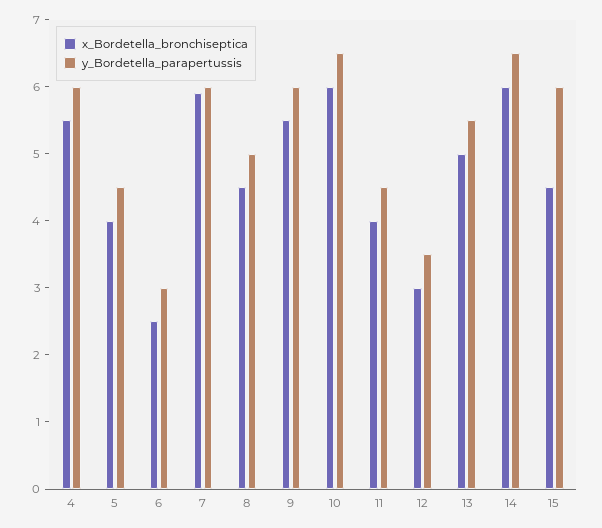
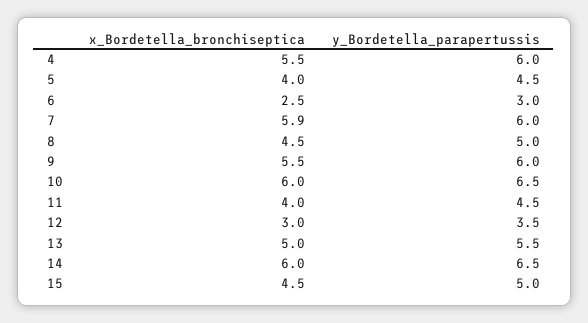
  {
    "x_Bordetella_bronchiseptica": {
      "4": 5.5,
      "5": 4,
      "6": 2.5,
      "7": 5.9,
      "8": 4.5,
      "9": 5.5,
      "10": 6,
      "11": 4,
      "12": 3,
      "13": 5,
      "14": 6,
      "15": 4.5
    },
    "y_Bordetella_parapertussis": {
      "4": 6,
      "5": 4.5,
      "6": 3,
      "7": 6,
      "8": 5,
      "9": 6,
      "10": 6.5,
      "11": 4.5,
      "12": 3.5,
      "13": 5.5,
      "14": 6.5,
-     "15": 6
+     "15": 5
    }
  }

